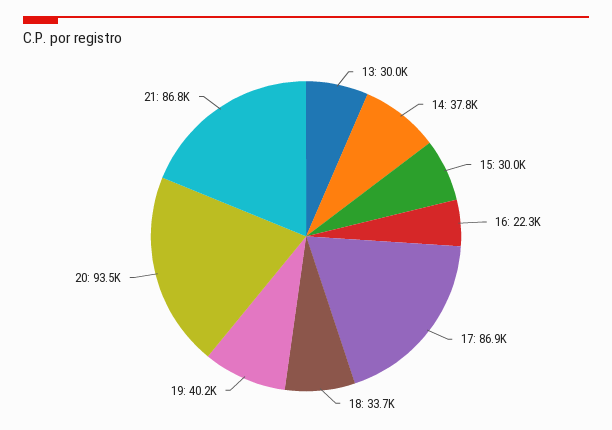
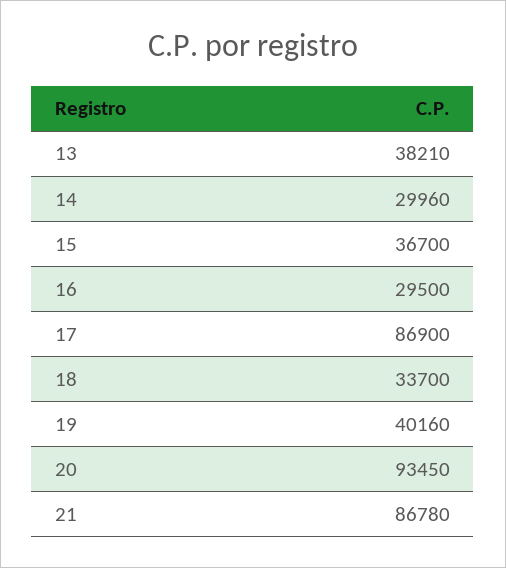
  {
-   "13": 30000,
+   "13": 38210,
-   "14": 37800,
+   "14": 29960,
-   "15": 30000,
+   "15": 36700,
-   "16": 22300,
+   "16": 29500,
    "17": 86900,
    "18": 33700,
    "19": 40160,
    "20": 93450,
    "21": 86780
  }

